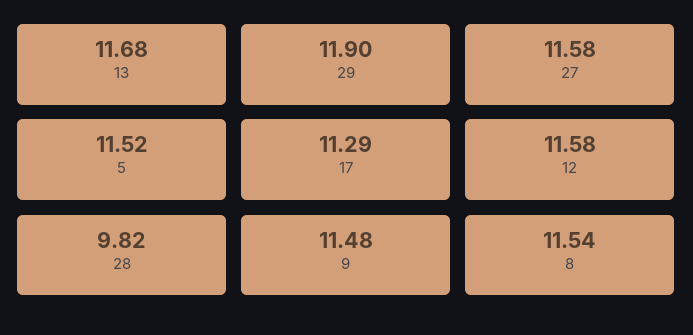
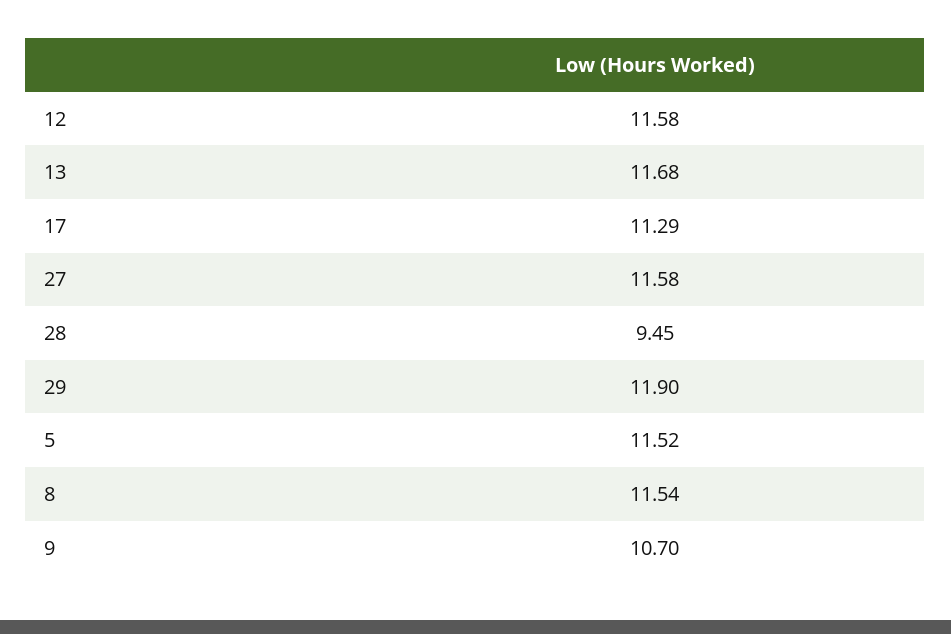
  {
    "13": 11.68,
    "29": 11.9,
    "27": 11.58,
    "5": 11.52,
    "17": 11.29,
    "12": 11.58,
-   "28": 9.82,
+   "28": 9.45,
-   "9": 11.48,
+   "9": 10.7,
    "8": 11.54
  }

